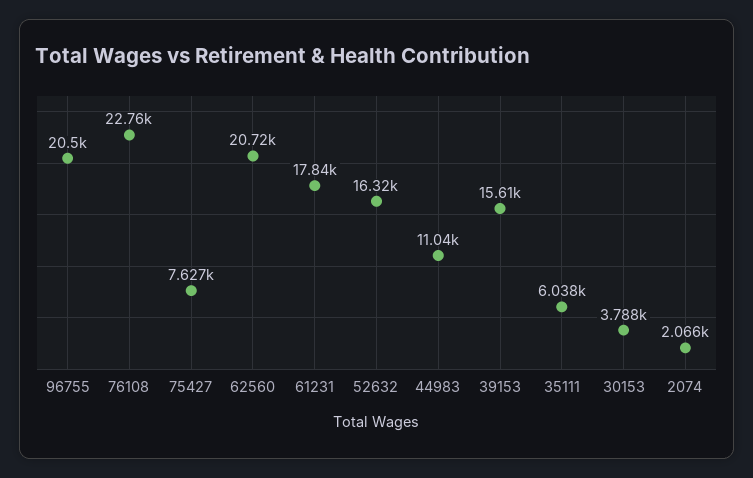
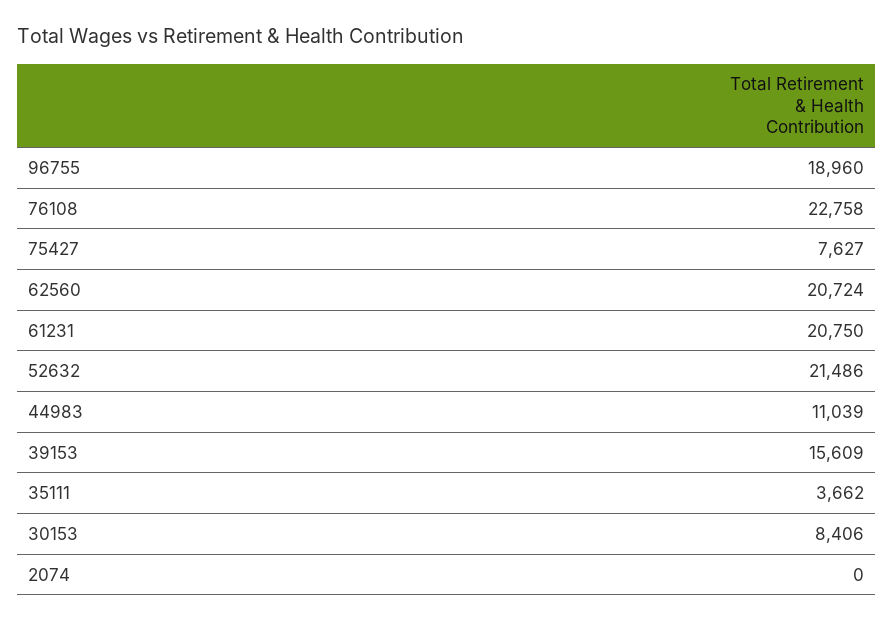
  {
-   "96755": 20500,
+   "96755": 18960,
    "76108": 22758,
    "75427": 7627,
    "62560": 20724,
-   "61231": 17840,
+   "61231": 20750,
-   "52632": 16320,
+   "52632": 21486,
    "44983": 11039,
    "39153": 15609,
-   "35111": 6038,
+   "35111": 3662,
-   "30153": 3788,
+   "30153": 8406,
-   "2074": 2066
+   "2074": 0
  }

